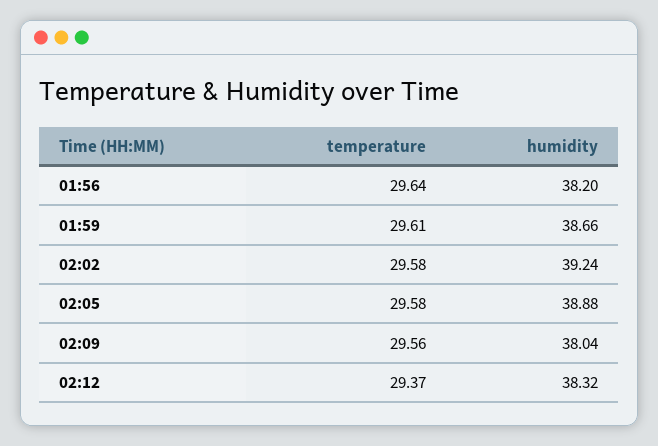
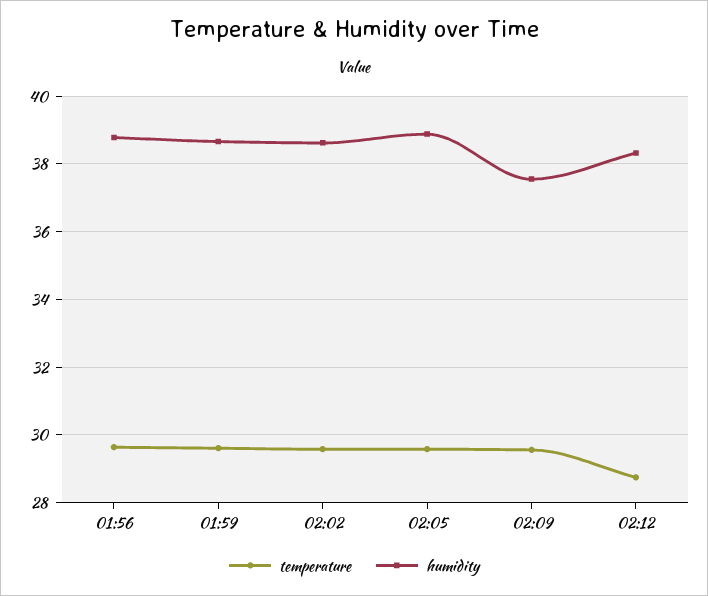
  {
    "temperature": {
      "01:56": 29.64,
      "01:59": 29.61,
      "02:02": 29.58,
      "02:05": 29.58,
      "02:09": 29.56,
-     "02:12": 29.37
+     "02:12": 28.8
    },
    "humidity": {
-     "01:56": 38.2,
+     "01:56": 38.8,
      "01:59": 38.66,
-     "02:02": 39.24,
+     "02:02": 38.6,
      "02:05": 38.88,
-     "02:09": 38.04,
+     "02:09": 37.6,
      "02:12": 38.32
    }
  }

